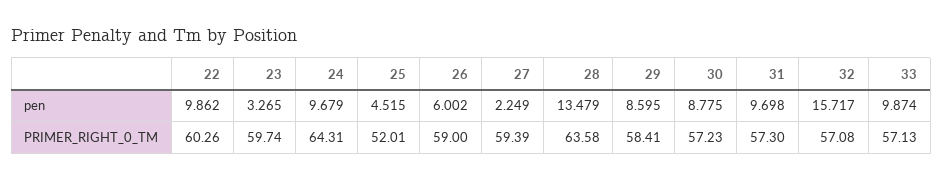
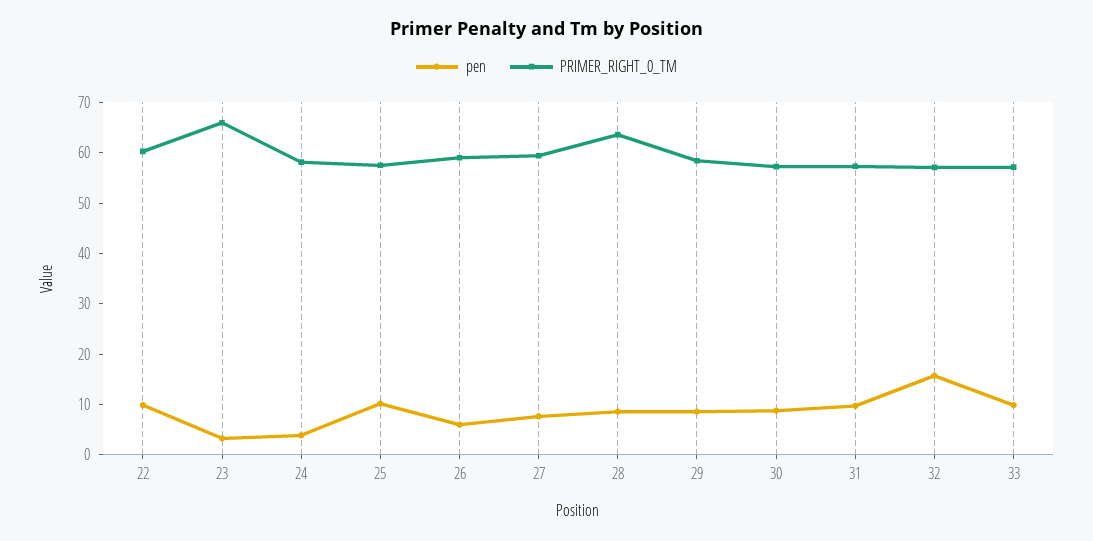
  {
    "pen": {
      "22": 9.862,
      "23": 3.265,
-     "24": 9.679,
+     "24": 4,
-     "25": 4.515,
+     "25": 10,
      "26": 6.002,
-     "27": 2.249,
+     "27": 8,
-     "28": 13.479,
+     "28": 8,
      "29": 8.595,
      "30": 8.775,
      "31": 9.698,
      "32": 15.717,
      "33": 9.874
    },
    "PRIMER_RIGHT_0_TM": {
      "22": 60.26,
-     "23": 59.74,
+     "23": 66,
-     "24": 64.31,
+     "24": 58,
-     "25": 52.01,
+     "25": 58,
      "26": 59,
      "27": 59.39,
      "28": 63.58,
      "29": 58.41,
      "30": 57.23,
      "31": 57.3,
      "32": 57.08,
      "33": 57.13
    }
  }

